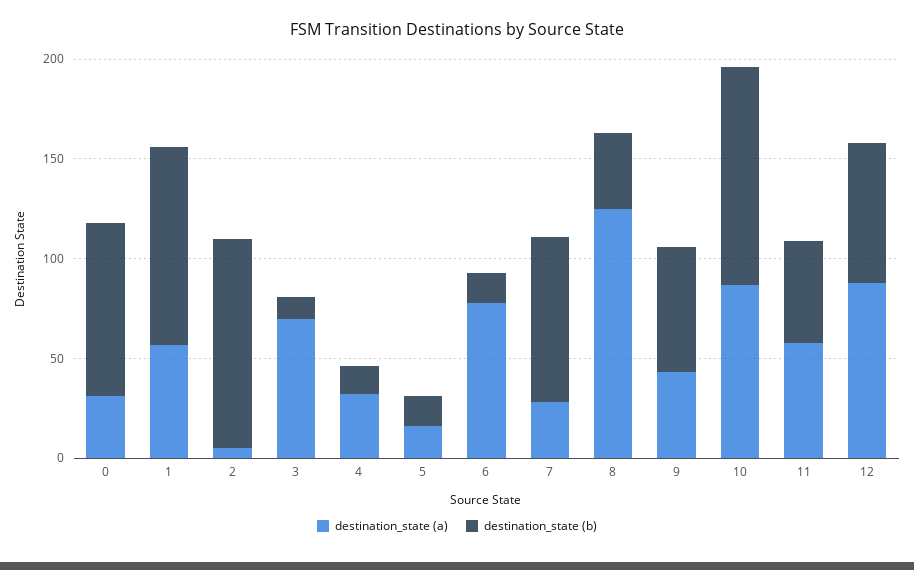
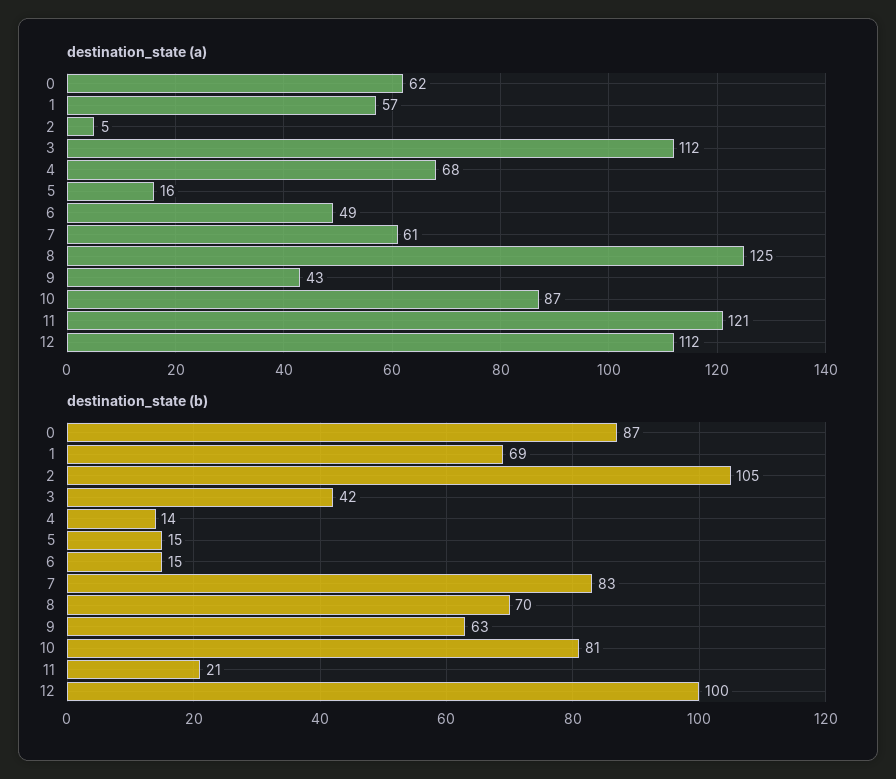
  {
    "destination_state (a)": {
-     "0": 30,
+     "0": 62,
      "1": 57,
      "2": 5,
-     "3": 70,
+     "3": 112,
-     "4": 30,
+     "4": 68,
      "5": 16,
-     "6": 80,
+     "6": 49,
-     "7": 30,
+     "7": 61,
      "8": 125,
      "9": 43,
      "10": 87,
-     "11": 60,
+     "11": 121,
-     "12": 90
+     "12": 112
    },
    "destination_state (b)": {
      "0": 87,
-     "1": 100,
+     "1": 69,
      "2": 105,
-     "3": 10,
+     "3": 42,
      "4": 14,
      "5": 15,
      "6": 15,
      "7": 83,
-     "8": 40,
+     "8": 70,
      "9": 63,
-     "10": 110,
+     "10": 81,
-     "11": 50,
+     "11": 21,
-     "12": 70
+     "12": 100
    }
  }

